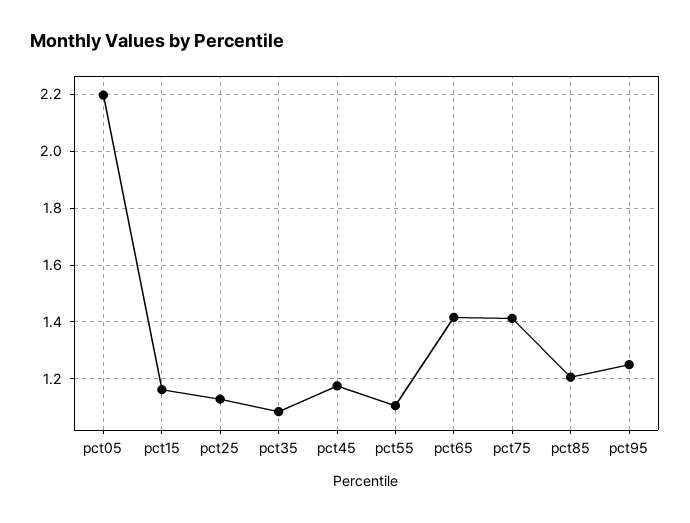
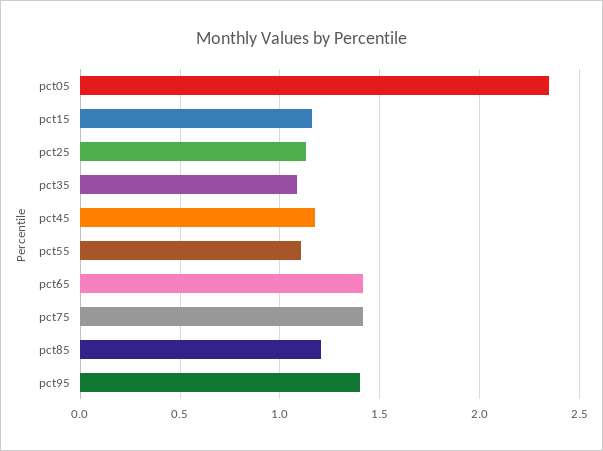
  {
-   "pct05": 2.2,
+   "pct05": 2.35,
    "pct15": 1.15,
    "pct25": 1.125,
    "pct35": 1.075,
    "pct45": 1.175,
    "pct55": 1.1,
    "pct65": 1.425,
    "pct75": 1.425,
    "pct85": 1.2,
-   "pct95": 1.25
+   "pct95": 1.4
  }

